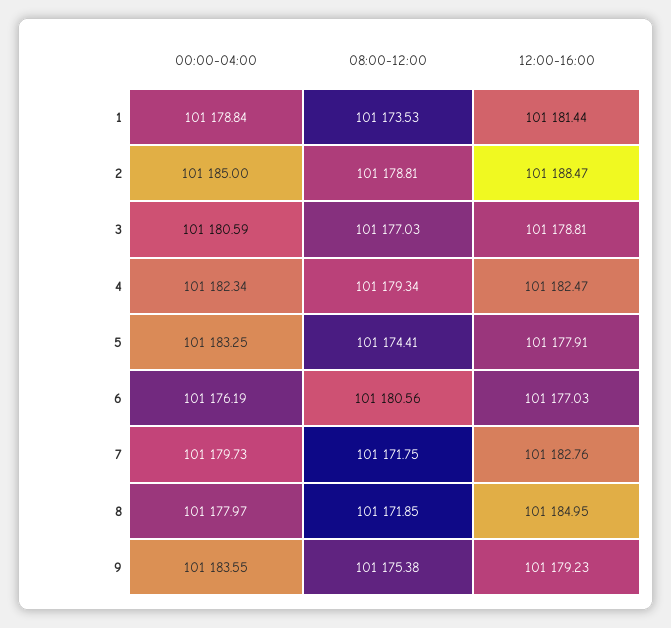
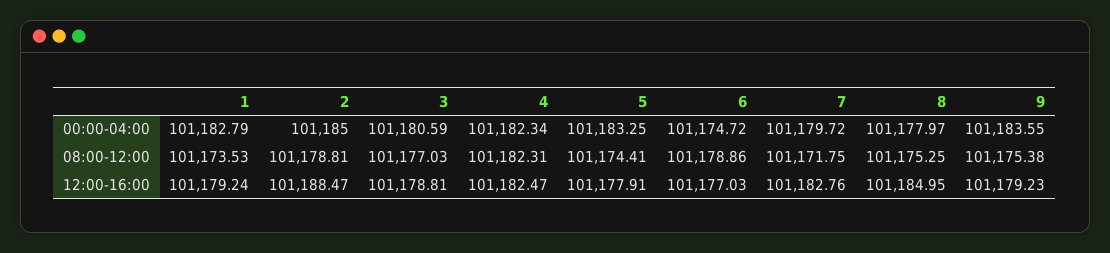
  {
    "00:00-04:00": {
-     "1": 101178.84,
+     "1": 101182.79,
      "2": 101185,
      "3": 101180.59,
      "4": 101182.34,
      "5": 101183.25,
-     "6": 101176.19,
+     "6": 101174.72,
-     "7": 101179.73,
+     "7": 101179.72,
      "8": 101177.97,
      "9": 101183.55
    },
    "08:00-12:00": {
      "1": 101173.53,
      "2": 101178.81,
      "3": 101177.03,
-     "4": 101179.34,
+     "4": 101182.31,
      "5": 101174.41,
-     "6": 101180.56,
+     "6": 101178.86,
      "7": 101171.75,
-     "8": 101171.85,
+     "8": 101175.25,
      "9": 101175.38
    },
    "12:00-16:00": {
-     "1": 101181.44,
+     "1": 101179.24,
      "2": 101188.47,
      "3": 101178.81,
      "4": 101182.47,
      "5": 101177.91,
      "6": 101177.03,
      "7": 101182.76,
      "8": 101184.95,
      "9": 101179.23
    }
  }

